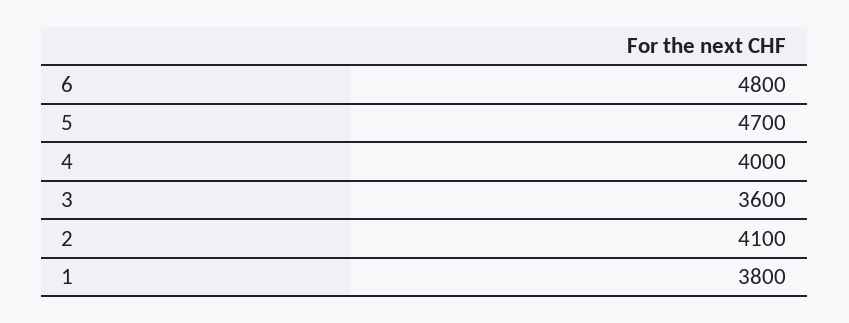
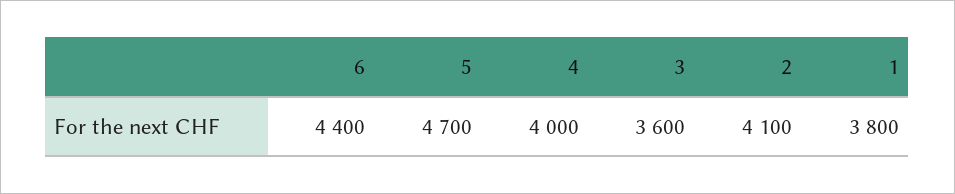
  {
-   "6": 4800,
+   "6": 4400,
    "5": 4700,
    "4": 4000,
    "3": 3600,
    "2": 4100,
    "1": 3800
  }

